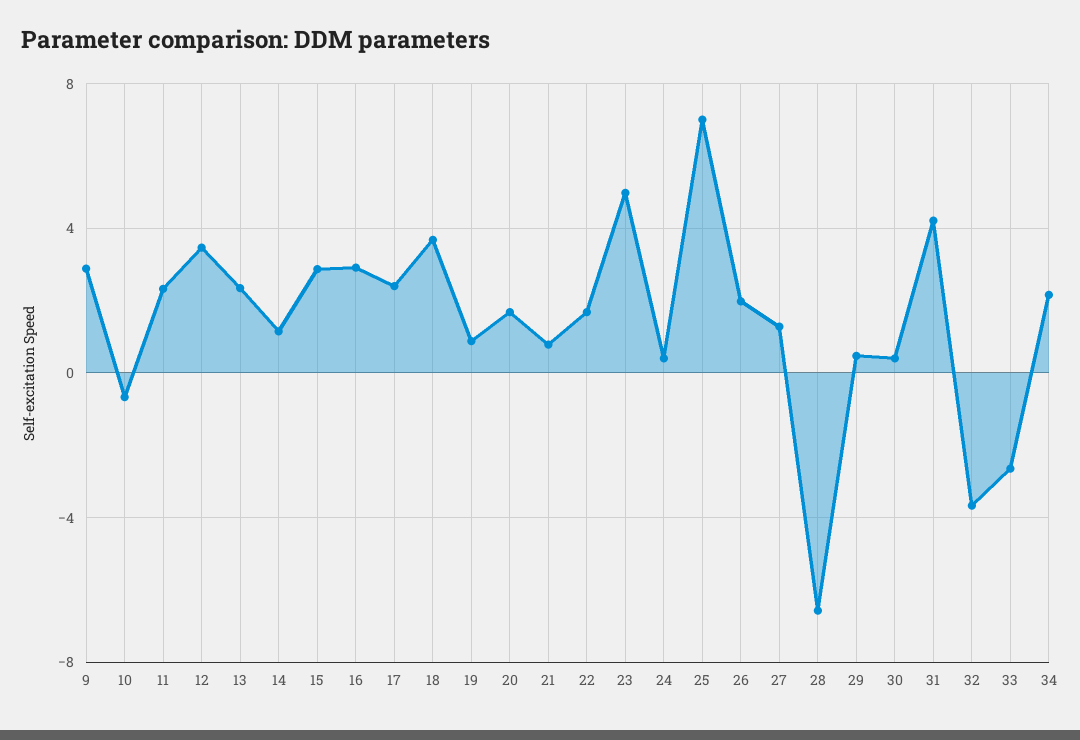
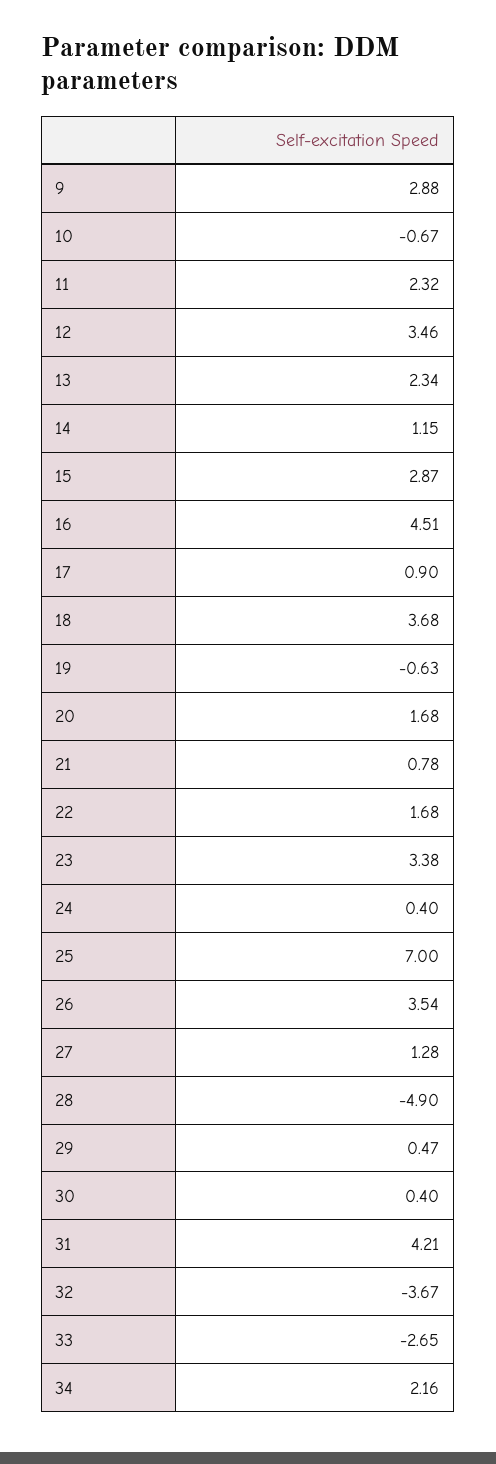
  {
    "9": 2.88,
    "10": -0.67,
    "11": 2.32,
    "12": 3.46,
    "13": 2.34,
    "14": 1.15,
    "15": 2.87,
-   "16": 3,
+   "16": 4.51,
-   "17": 2.5,
+   "17": 0.9,
    "18": 3.68,
-   "19": 1,
+   "19": -0.63,
    "20": 1.68,
    "21": 0.78,
    "22": 1.68,
-   "23": 5,
+   "23": 3.38,
    "24": 0.4,
    "25": 7,
-   "26": 2,
+   "26": 3.54,
    "27": 1.28,
-   "28": -6.5,
+   "28": -4.9,
    "29": 0.47,
    "30": 0.4,
    "31": 4.21,
    "32": -3.67,
    "33": -2.65,
    "34": 2.16
  }

